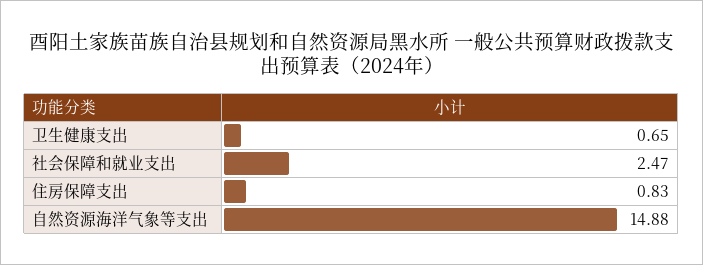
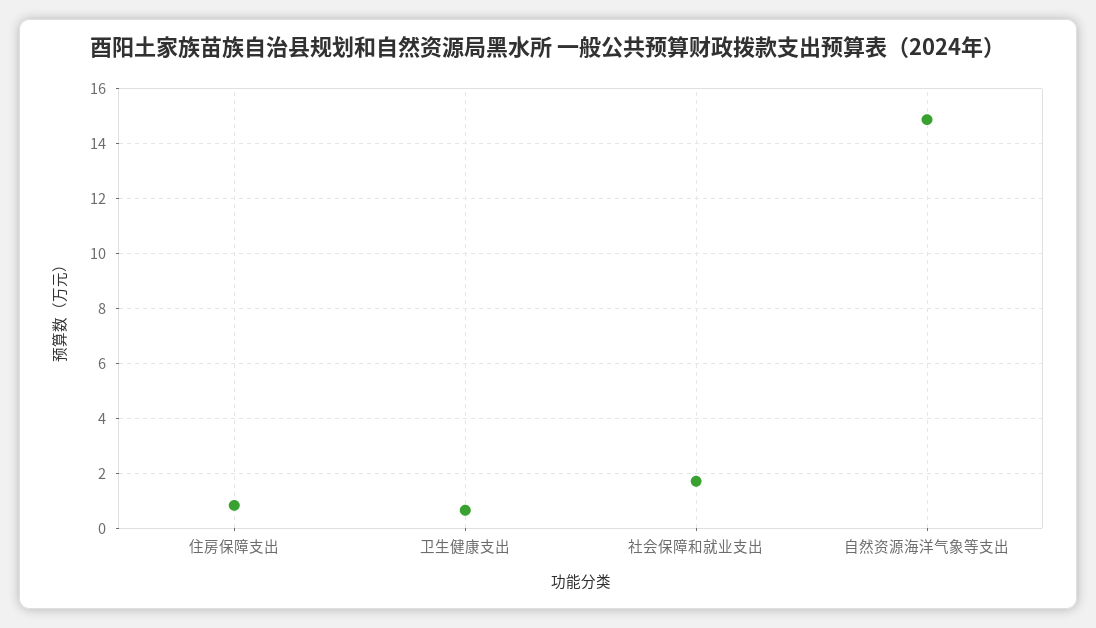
  {
    "卫生健康支出": 0.65,
-   "社会保障和就业支出": 2.47,
+   "社会保障和就业支出": 1.75,
    "住房保障支出": 0.83,
    "自然资源海洋气象等支出": 14.88
  }

